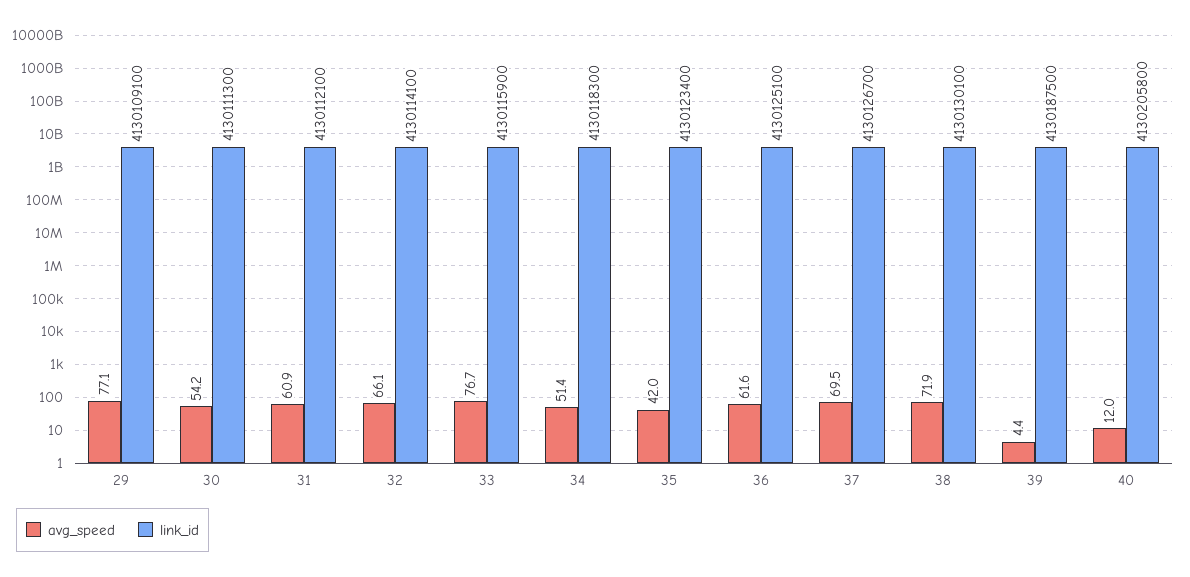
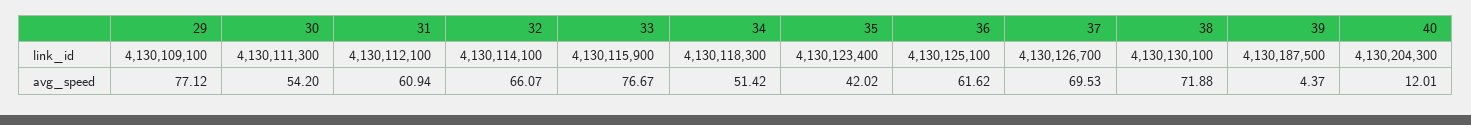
  {
    "avg_speed": {
      "29": 77.12,
      "30": 54.2,
      "31": 60.94,
      "32": 66.07,
      "33": 76.67,
      "34": 51.42,
      "35": 42.02,
      "36": 61.62,
      "37": 69.53,
      "38": 71.88,
      "39": 4.37,
      "40": 12.01
    },
    "link_id": {
      "29": 4130109100,
      "30": 4130111300,
      "31": 4130112100,
      "32": 4130114100,
      "33": 4130115900,
      "34": 4130118300,
      "35": 4130123400,
      "36": 4130125100,
      "37": 4130126700,
      "38": 4130130100,
      "39": 4130187500,
-     "40": 4130205800
+     "40": 4130204300
    }
  }

